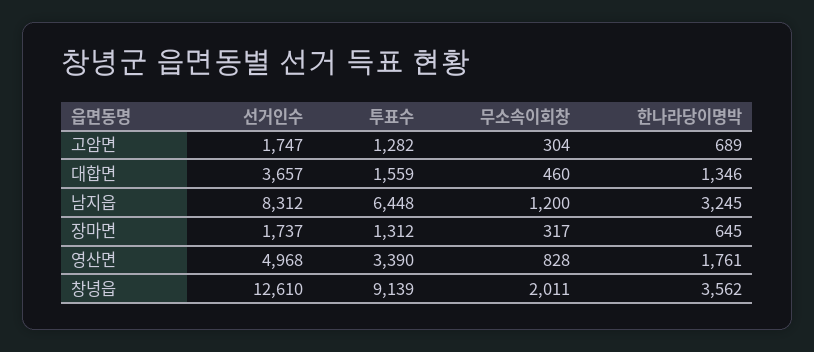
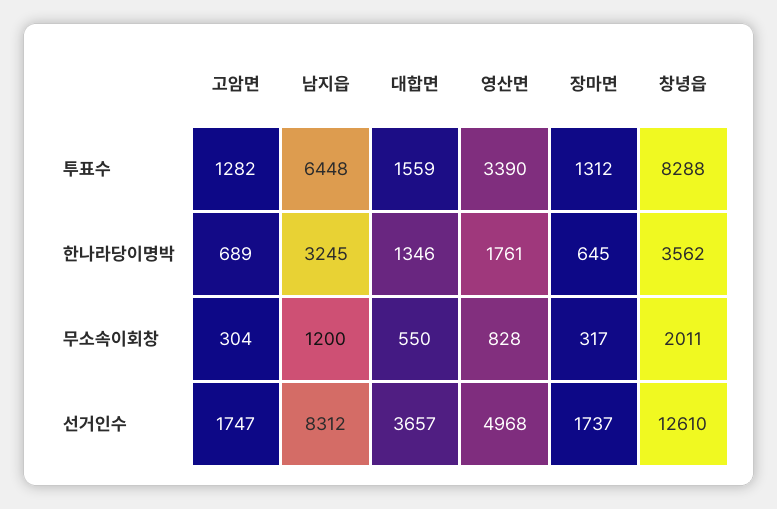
  {
    "선거인수": {
      "고암면": 1747,
      "대합면": 3657,
      "남지읍": 8312,
      "장마면": 1737,
      "영산면": 4968,
      "창녕읍": 12610
    },
    "투표수": {
      "고암면": 1282,
      "대합면": 1559,
      "남지읍": 6448,
      "장마면": 1312,
      "영산면": 3390,
-     "창녕읍": 9139
+     "창녕읍": 8288
    },
    "무소속이회창": {
      "고암면": 304,
-     "대합면": 460,
+     "대합면": 550,
      "남지읍": 1200,
      "장마면": 317,
      "영산면": 828,
      "창녕읍": 2011
    },
    "한나라당이명박": {
      "고암면": 689,
      "대합면": 1346,
      "남지읍": 3245,
      "장마면": 645,
      "영산면": 1761,
      "창녕읍": 3562
    }
  }

